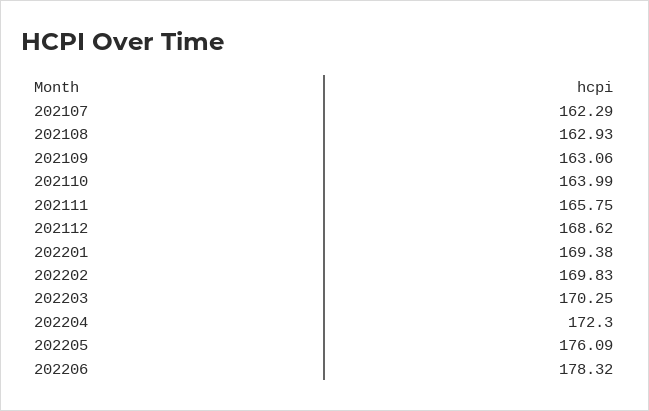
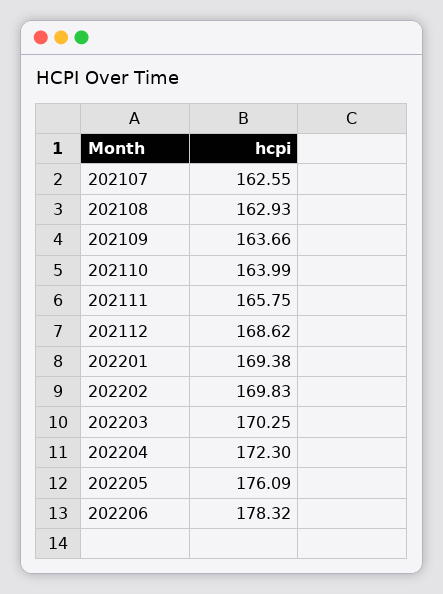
  {
-   "202107": 162.29,
+   "202107": 162.55,
    "202108": 162.93,
-   "202109": 163.06,
+   "202109": 163.66,
    "202110": 163.99,
    "202111": 165.75,
    "202112": 168.62,
    "202201": 169.38,
    "202202": 169.83,
    "202203": 170.25,
    "202204": 172.3,
    "202205": 176.09,
    "202206": 178.32
  }

